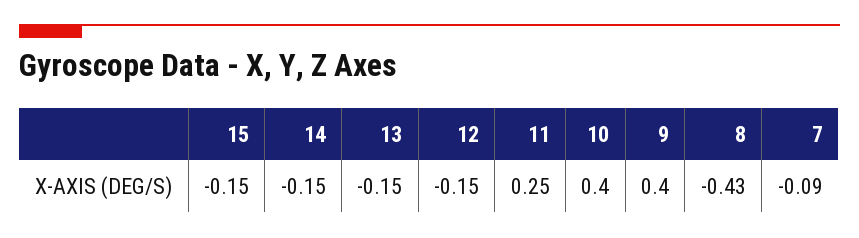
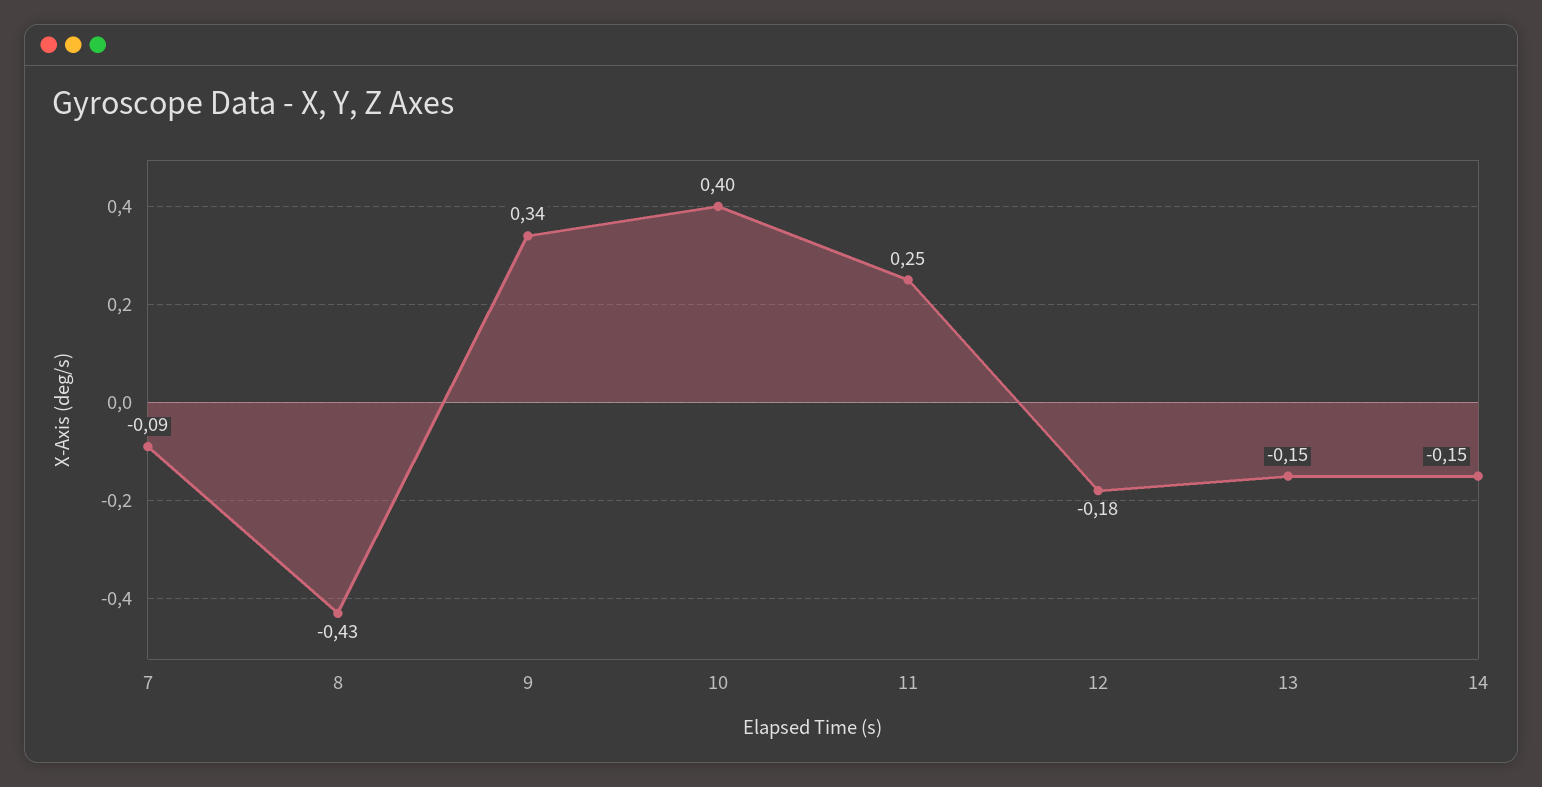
  {
-   "15": -0.15,
    "14": -0.15,
    "13": -0.15,
-   "12": -0.15,
+   "12": -0.18,
    "11": 0.25,
    "10": 0.4,
-   "9": 0.4,
+   "9": 0.34,
    "8": -0.43,
    "7": -0.09
  }

